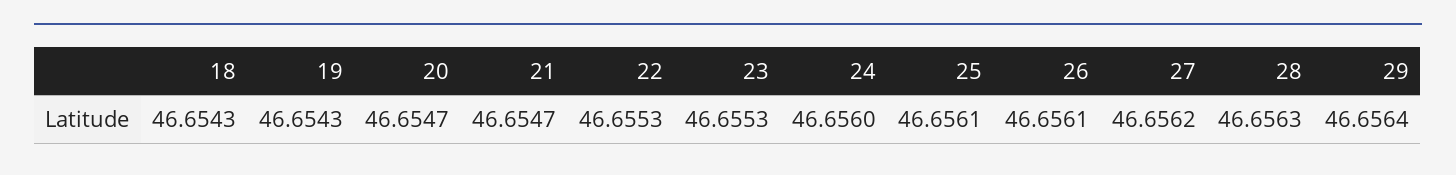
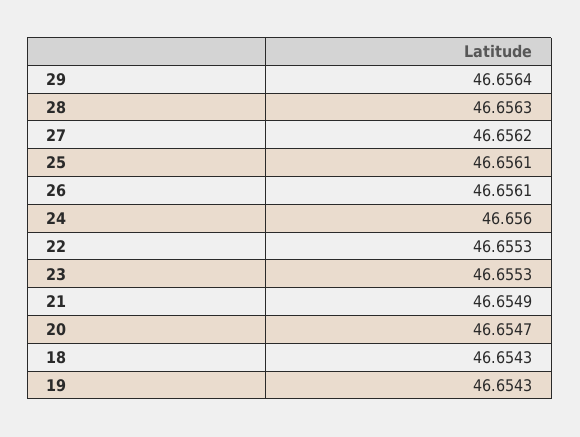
  {
    "18": 46.6543,
    "19": 46.6543,
    "20": 46.6547,
-   "21": 46.6547,
+   "21": 46.6549,
    "22": 46.6553,
    "23": 46.6553,
    "24": 46.656,
    "25": 46.6561,
    "26": 46.6561,
    "27": 46.6562,
    "28": 46.6563,
    "29": 46.6564
  }

